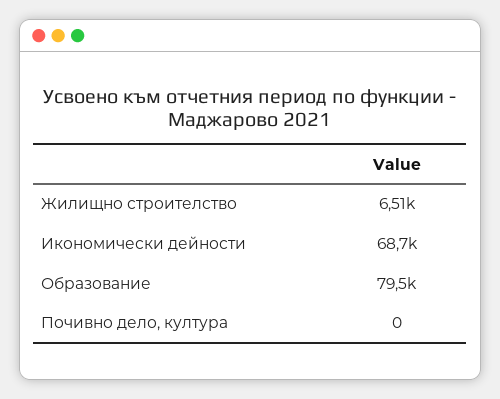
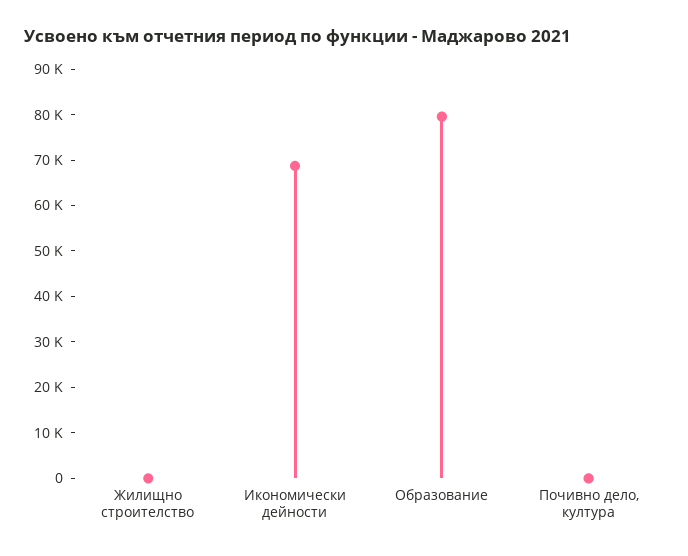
  {
-   "Жилищно строителство": 6510,
+   "Жилищно строителство": 0,
    "Икономически дейности": 68700,
    "Образование": 79500,
    "Почивно дело, култура": 0
  }

